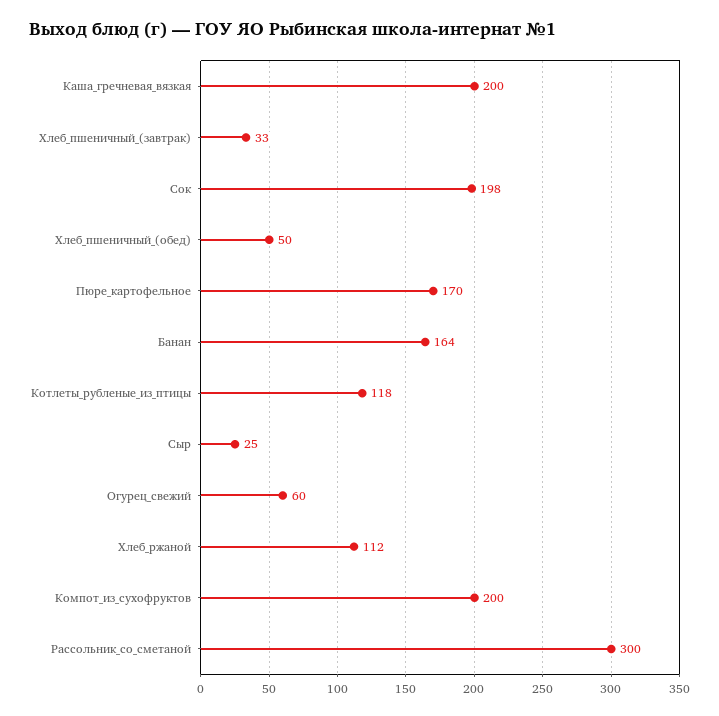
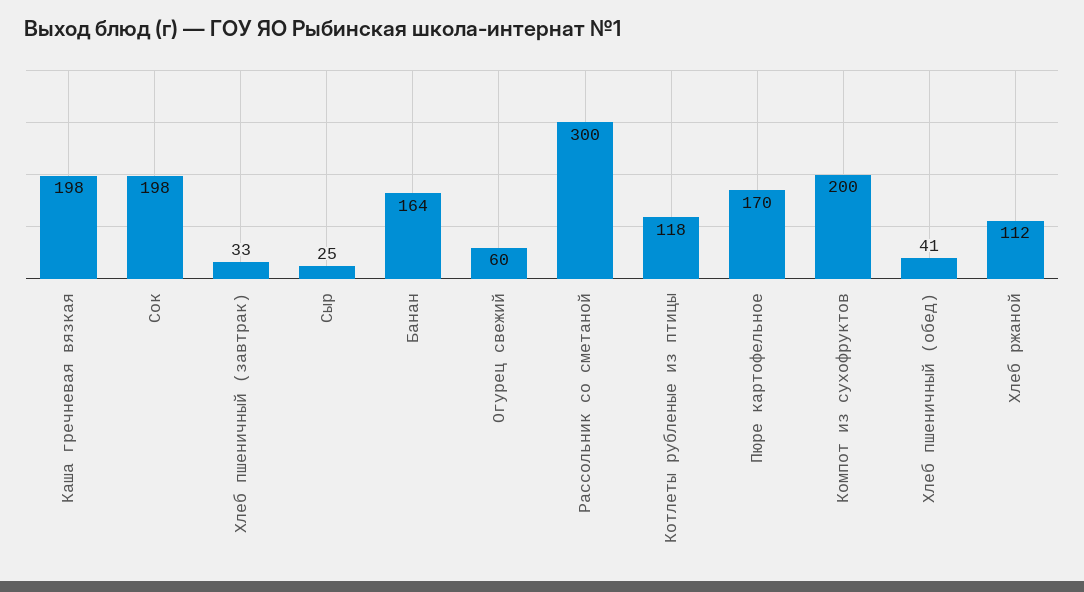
  {
-   "Каша_гречневая_вязкая": 200,
+   "Каша_гречневая_вязкая": 198,
    "Хлеб_пшеничный_(завтрак)": 33,
    "Сок": 198,
-   "Хлеб_пшеничный_(обед)": 50,
+   "Хлеб_пшеничный_(обед)": 41,
    "Пюре_картофельное": 170,
    "Банан": 164,
    "Котлеты_рубленые_из_птицы": 118,
    "Сыр": 25,
    "Огурец_свежий": 60,
    "Хлеб_ржаной": 112,
    "Компот_из_сухофруктов": 200,
    "Рассольник_со_сметаной": 300
  }

